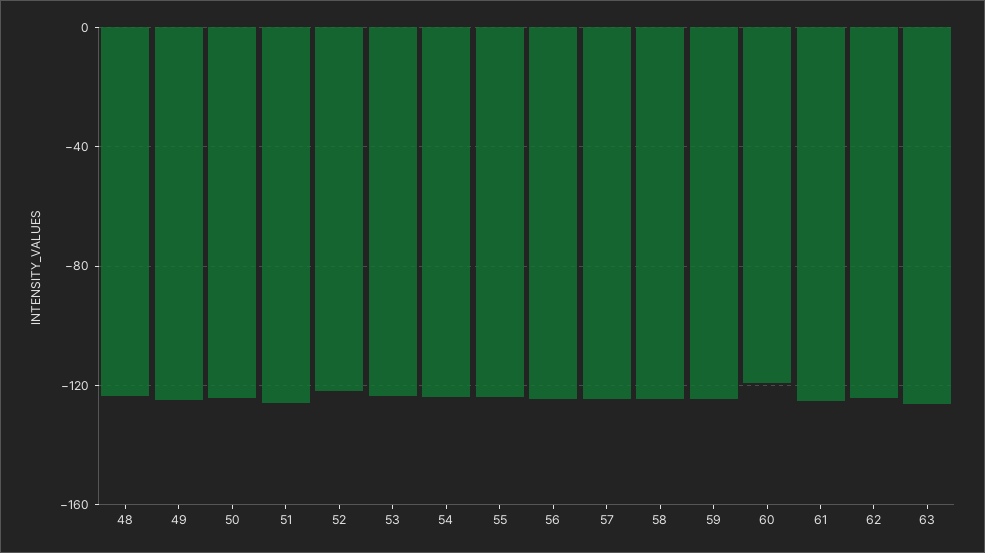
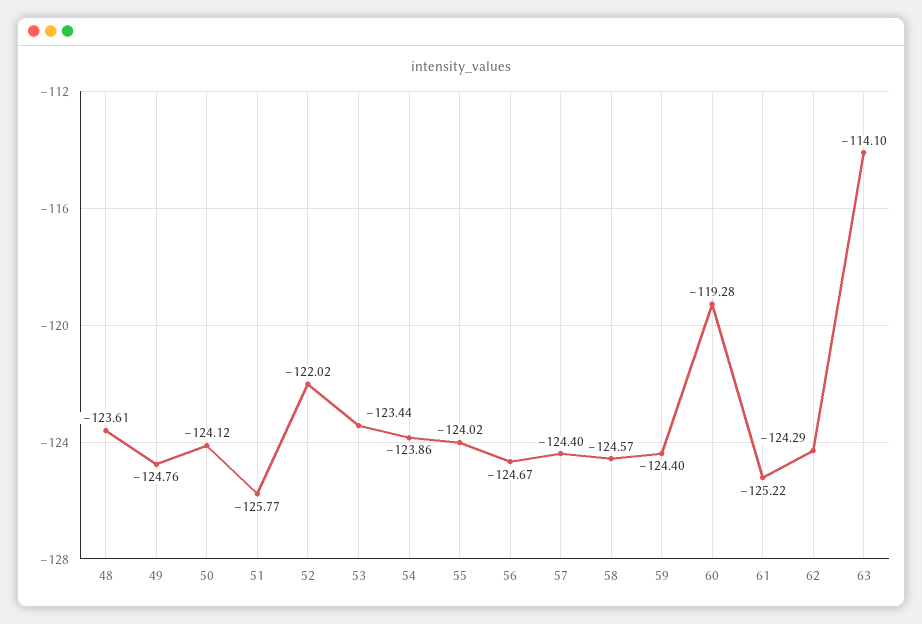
  {
    "48": -123.61,
    "49": -124.76,
    "50": -124.12,
    "51": -125.77,
    "52": -122.02,
    "53": -123.44,
    "54": -123.86,
    "55": -124.02,
    "56": -124.67,
    "57": -124.4,
    "58": -124.57,
    "59": -124.4,
    "60": -119.28,
    "61": -125.22,
    "62": -124.29,
-   "63": -125
+   "63": -114.1
  }

